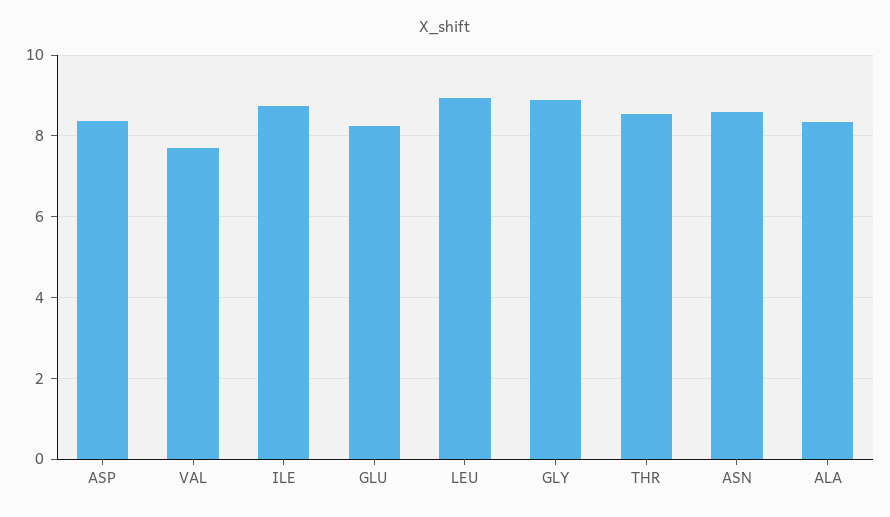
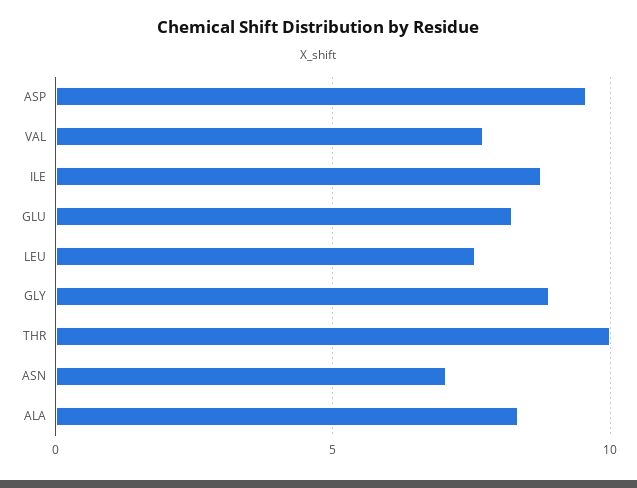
  {
-   "ASP": 8.4,
+   "ASP": 9.5,
    "VAL": 7.8,
    "ILE": 8.8,
    "GLU": 8.2,
-   "LEU": 9,
+   "LEU": 7.5,
    "GLY": 8.8,
-   "THR": 8.6,
+   "THR": 10,
-   "ASN": 8.6,
+   "ASN": 7,
    "ALA": 8.4
  }

